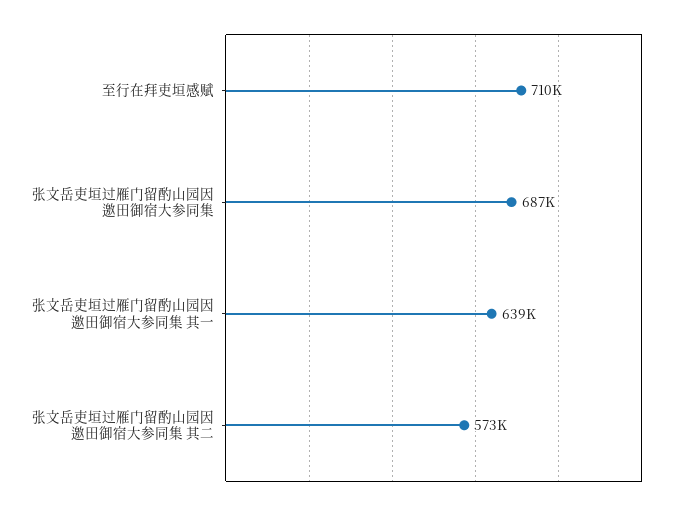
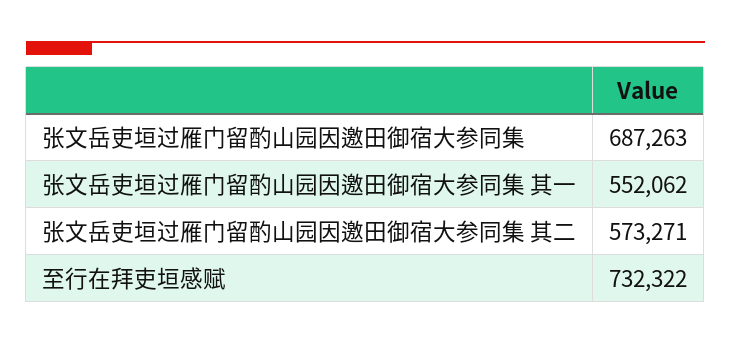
  {
-   "至行在拜吏垣感赋": 710000,
+   "至行在拜吏垣感赋": 732322,
    "张文岳吏垣过雁门留酌山园因邀田御宿大参同集": 687263,
-   "张文岳吏垣过雁门留酌山园因邀田御宿大参同集 其一": 639000,
+   "张文岳吏垣过雁门留酌山园因邀田御宿大参同集 其一": 552062,
    "张文岳吏垣过雁门留酌山园因邀田御宿大参同集 其二": 573271
  }

